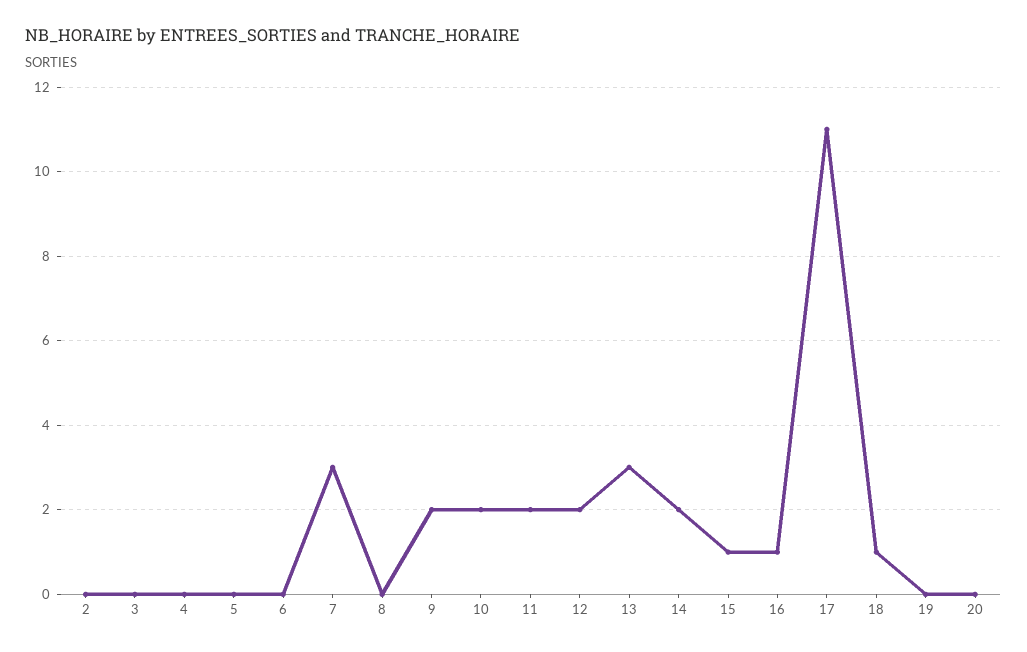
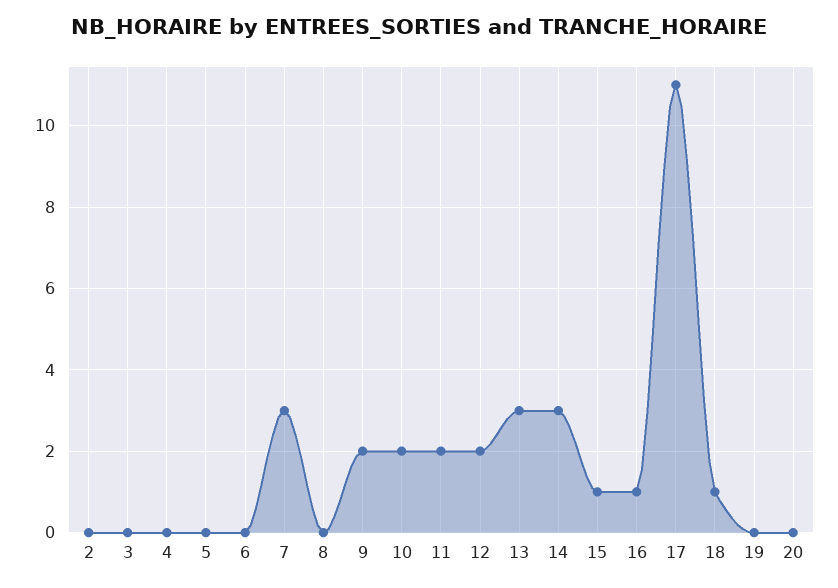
  {
    "2": 0,
    "3": 0,
    "4": 0,
    "5": 0,
    "6": 0,
    "7": 3,
    "8": 0,
    "9": 2,
    "10": 2,
    "11": 2,
    "12": 2,
    "13": 3,
-   "14": 2,
+   "14": 3,
    "15": 1,
    "16": 1,
    "17": 11,
    "18": 1,
    "19": 0,
    "20": 0
  }

